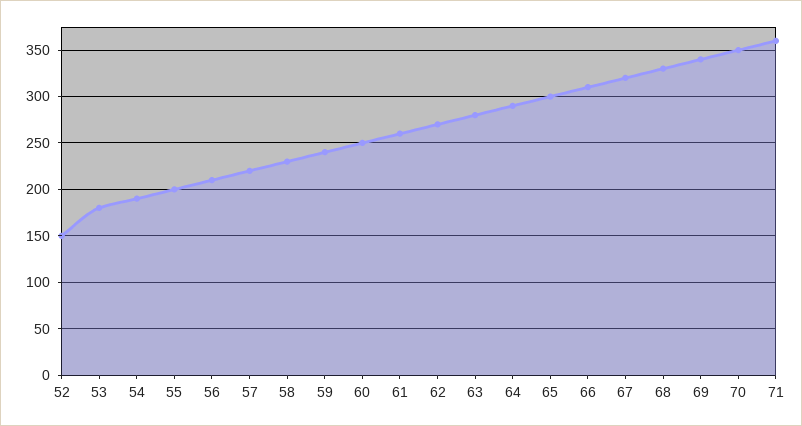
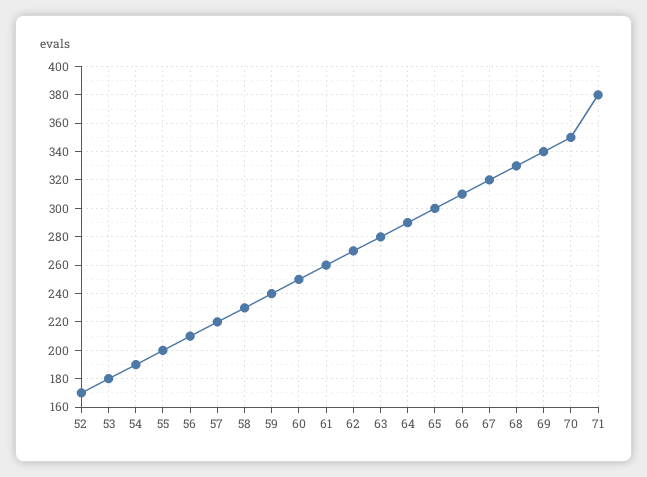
  {
-   "52": 150,
+   "52": 170,
    "53": 180,
    "54": 190,
    "55": 200,
    "56": 210,
    "57": 220,
    "58": 230,
    "59": 240,
    "60": 250,
    "61": 260,
    "62": 270,
    "63": 280,
    "64": 290,
    "65": 300,
    "66": 310,
    "67": 320,
    "68": 330,
    "69": 340,
    "70": 350,
-   "71": 360
+   "71": 380
  }

